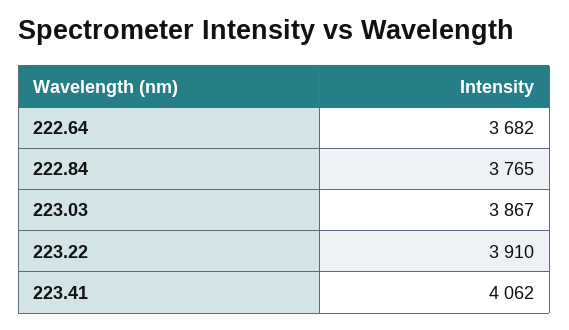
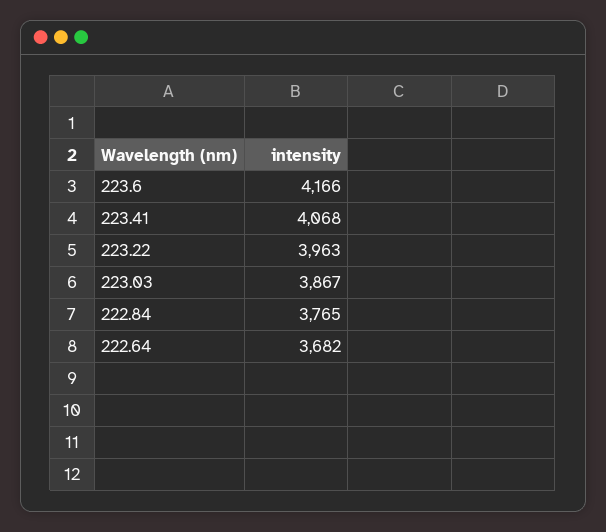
  {
    "222.64": 3682,
    "222.84": 3765,
    "223.03": 3867,
-   "223.22": 3910,
+   "223.22": 3963,
-   "223.41": 4062
+   "223.41": 4068,
+   "223.6": 4166
  }

